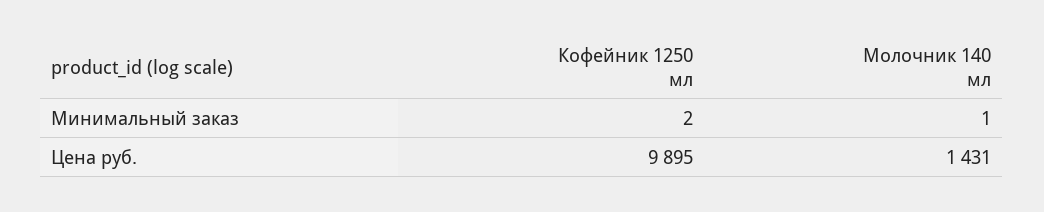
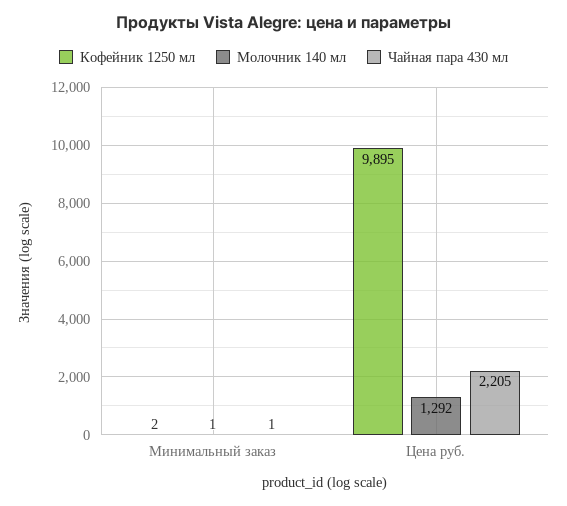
  {
    "Кофейник 1250 мл": {
      "Минимальный заказ": 2,
      "Цена руб.": 9895
    },
    "Молочник 140 мл": {
      "Минимальный заказ": 1,
-     "Цена руб.": 1431
+     "Цена руб.": 1292
-   }
+   },
+   "Чайная пара 430 мл": {
+     "Минимальный заказ": 1,
+     "Цена руб.": 2205
+   }
  }

